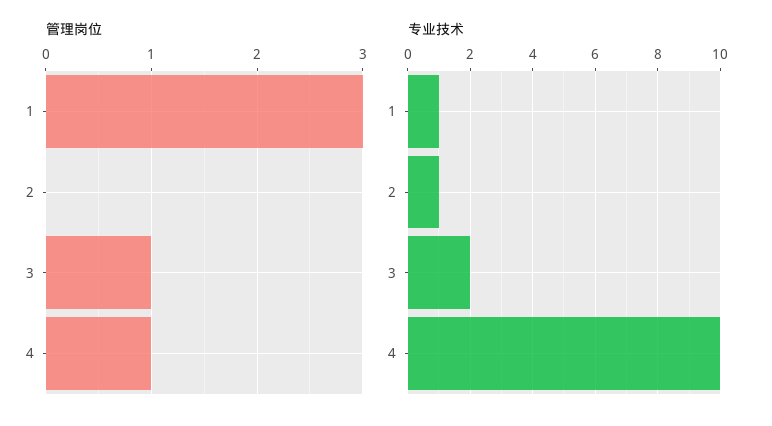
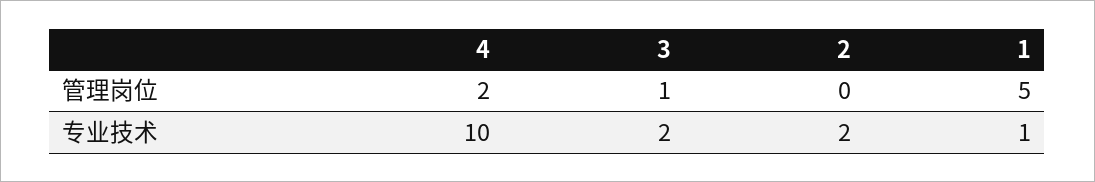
  {
    "管理岗位": {
-     "1": 3,
+     "1": 5,
      "2": 0,
      "3": 1,
-     "4": 1
+     "4": 2
    },
    "专业技术": {
      "1": 1,
-     "2": 1,
+     "2": 2,
      "3": 2,
      "4": 10
    }
  }

